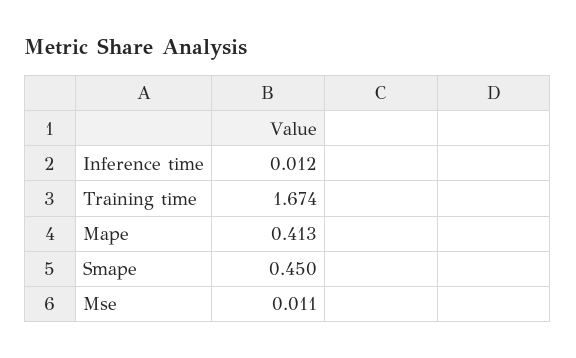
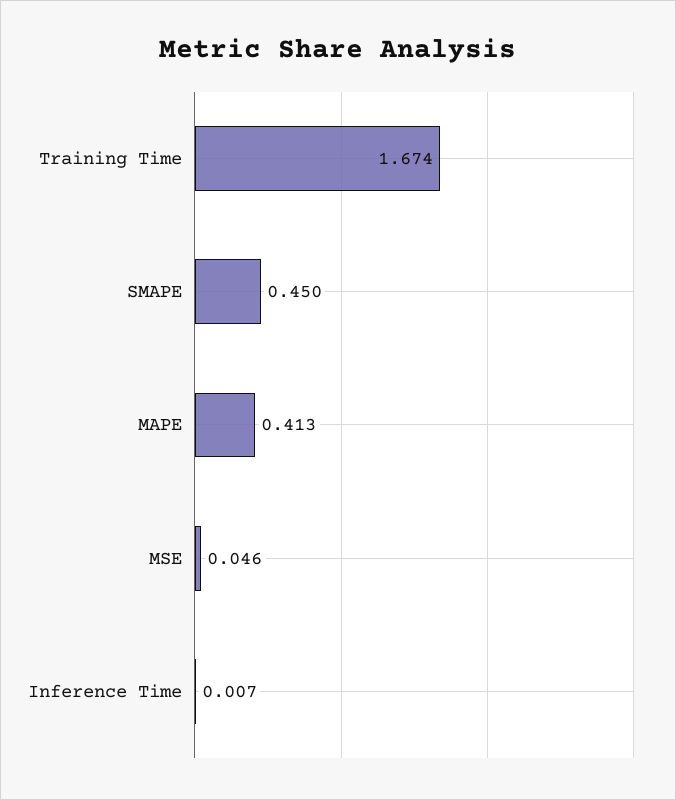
  {
-   "Inference time": 0.012,
+   "Inference time": 0.007,
    "Training time": 1.674,
    "Mape": 0.413,
    "Smape": 0.45,
-   "Mse": 0.011
+   "Mse": 0.046
  }

